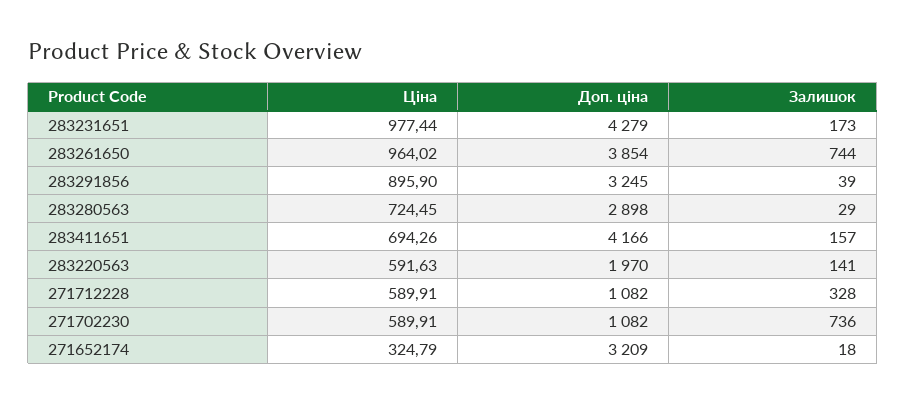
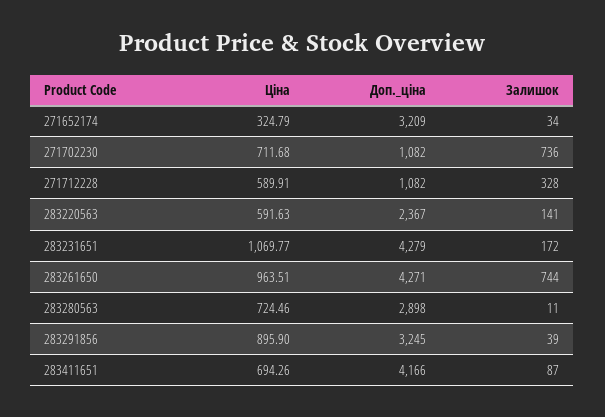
  {
    "Ціна": {
-     "283231651": 977.44,
+     "283231651": 1069.77,
-     "283261650": 964.02,
+     "283261650": 963.51,
      "283291856": 895.9,
-     "283280563": 724.45,
+     "283280563": 724.46,
      "283411651": 694.26,
      "283220563": 591.63,
      "271712228": 589.91,
-     "271702230": 589.91,
+     "271702230": 711.68,
      "271652174": 324.79
    },
    "Доп. ціна": {
      "283231651": 4279,
-     "283261650": 3854,
+     "283261650": 4271,
      "283291856": 3245,
      "283280563": 2898,
      "283411651": 4166,
-     "283220563": 1970,
+     "283220563": 2367,
      "271712228": 1082,
      "271702230": 1082,
      "271652174": 3209
    },
    "Залишок": {
-     "283231651": 173,
+     "283231651": 172,
      "283261650": 744,
      "283291856": 39,
-     "283280563": 29,
+     "283280563": 11,
-     "283411651": 157,
+     "283411651": 87,
      "283220563": 141,
      "271712228": 328,
      "271702230": 736,
-     "271652174": 18
+     "271652174": 34
    }
  }

